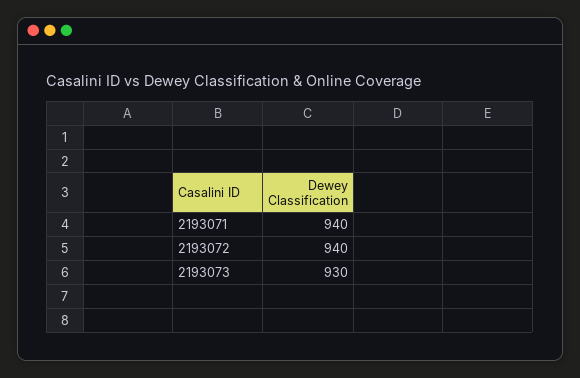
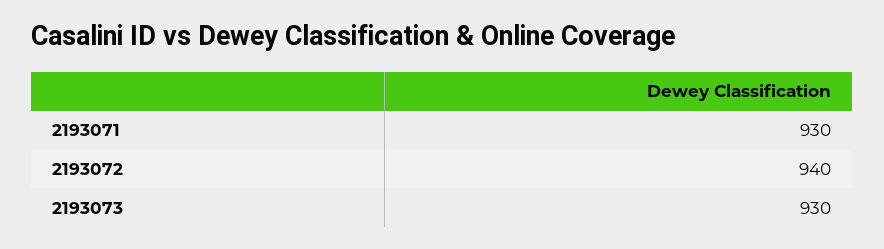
  {
-   "2193071": 940,
+   "2193071": 930,
    "2193072": 940,
    "2193073": 930
  }

